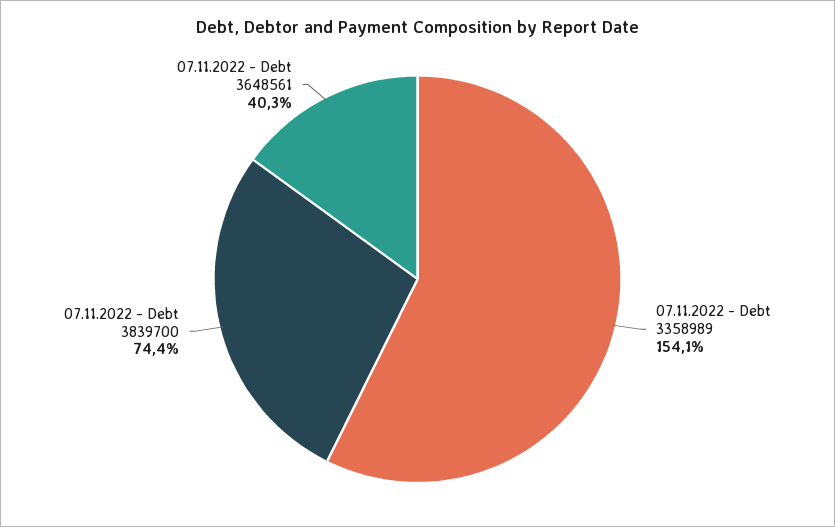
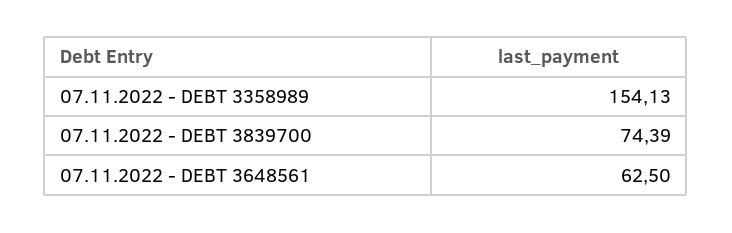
  {
    "07.11.2022 - Debt 3358989": 154.13,
    "07.11.2022 - Debt 3839700": 74.39,
-   "07.11.2022 - Debt 3648561": 40.3
+   "07.11.2022 - Debt 3648561": 62.5
  }

